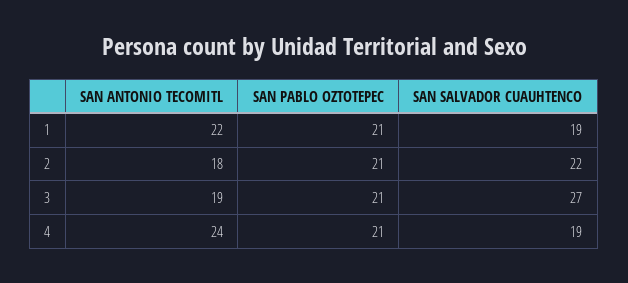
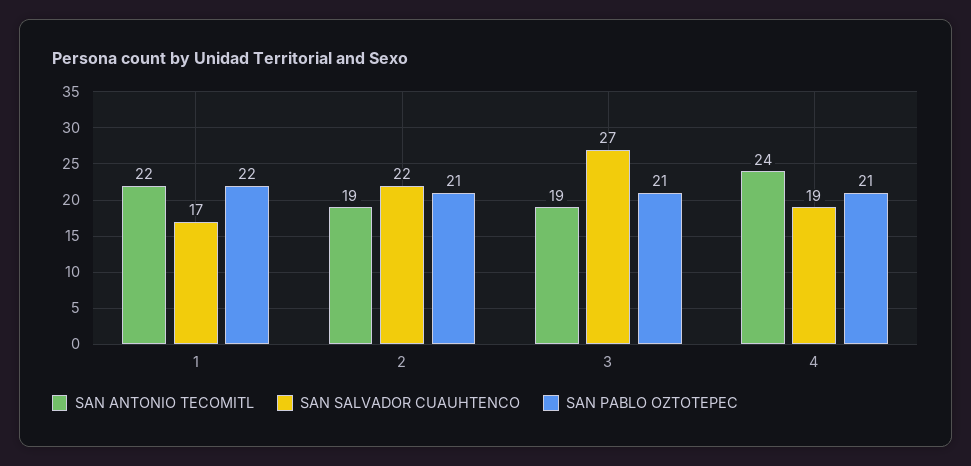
  {
    "SAN ANTONIO TECOMITL": {
      "1": 22,
-     "2": 18,
+     "2": 19,
      "3": 19,
      "4": 24
    },
    "SAN PABLO OZTOTEPEC": {
-     "1": 21,
+     "1": 22,
      "2": 21,
      "3": 21,
      "4": 21
    },
    "SAN SALVADOR CUAUHTENCO": {
-     "1": 19,
+     "1": 17,
      "2": 22,
      "3": 27,
      "4": 19
    }
  }

